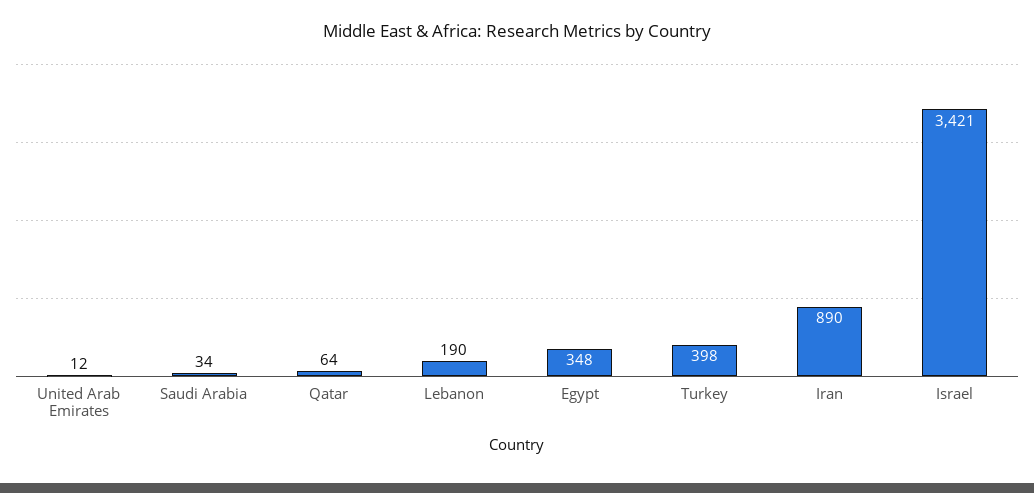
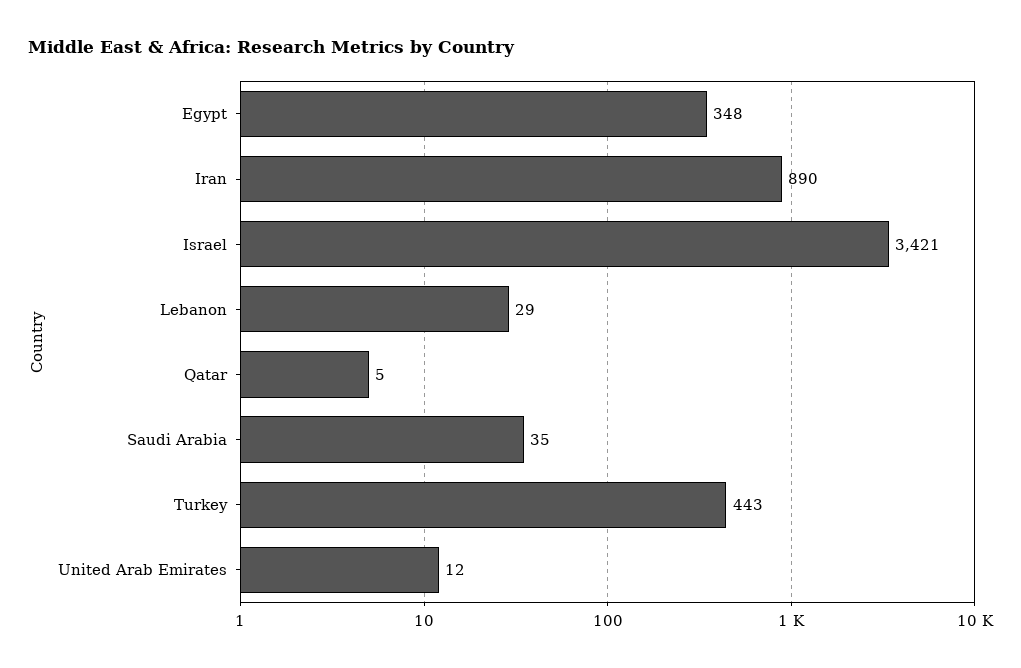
  {
    "United Arab Emirates": 12,
-   "Saudi Arabia": 34,
+   "Saudi Arabia": 35,
-   "Qatar": 64,
+   "Qatar": 5,
-   "Lebanon": 190,
+   "Lebanon": 29,
    "Egypt": 348,
-   "Turkey": 398,
+   "Turkey": 443,
    "Iran": 890,
    "Israel": 3421
  }

